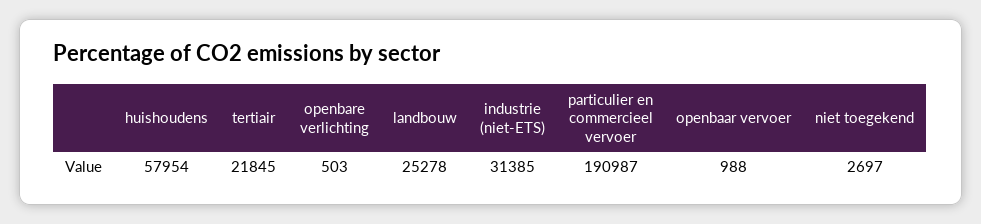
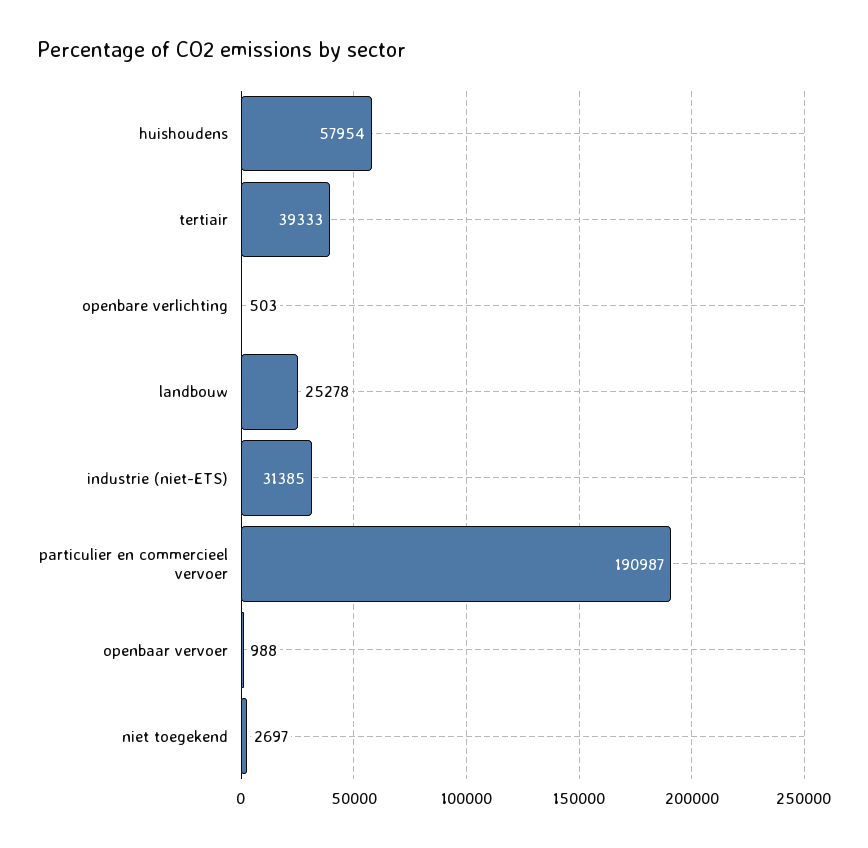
  {
    "huishoudens": 57954,
-   "tertiair": 21845,
+   "tertiair": 39333,
    "openbare verlichting": 503,
    "landbouw": 25278,
    "industrie (niet-ETS)": 31385,
    "particulier en commercieel vervoer": 190987,
    "openbaar vervoer": 988,
    "niet toegekend": 2697
  }

